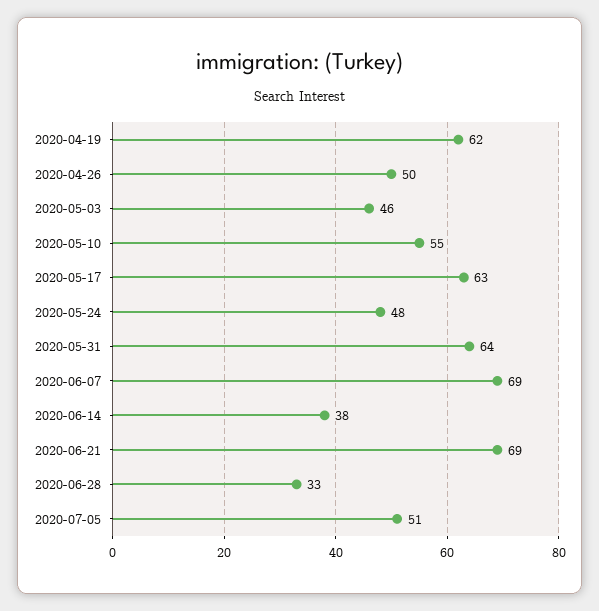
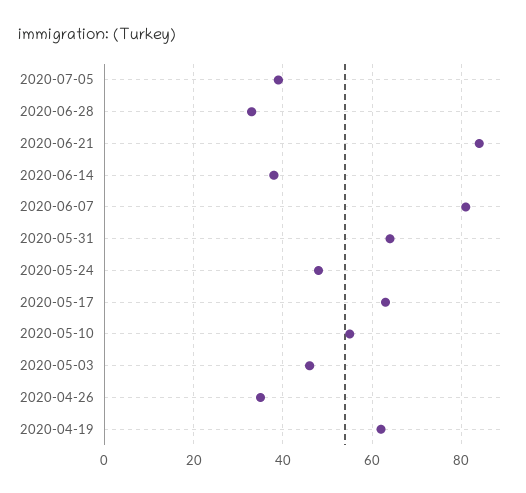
  {
    "2020-04-19": 62,
-   "2020-04-26": 50,
+   "2020-04-26": 35,
    "2020-05-03": 46,
    "2020-05-10": 55,
    "2020-05-17": 63,
    "2020-05-24": 48,
    "2020-05-31": 64,
-   "2020-06-07": 69,
+   "2020-06-07": 80,
    "2020-06-14": 38,
-   "2020-06-21": 69,
+   "2020-06-21": 85,
    "2020-06-28": 33,
-   "2020-07-05": 51
+   "2020-07-05": 40
  }

